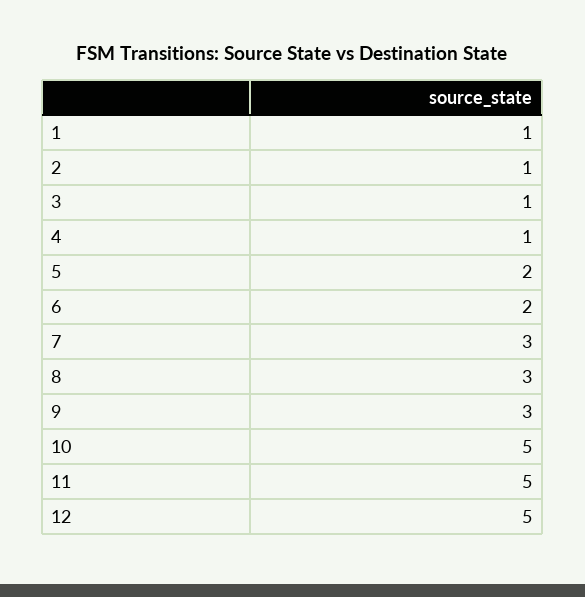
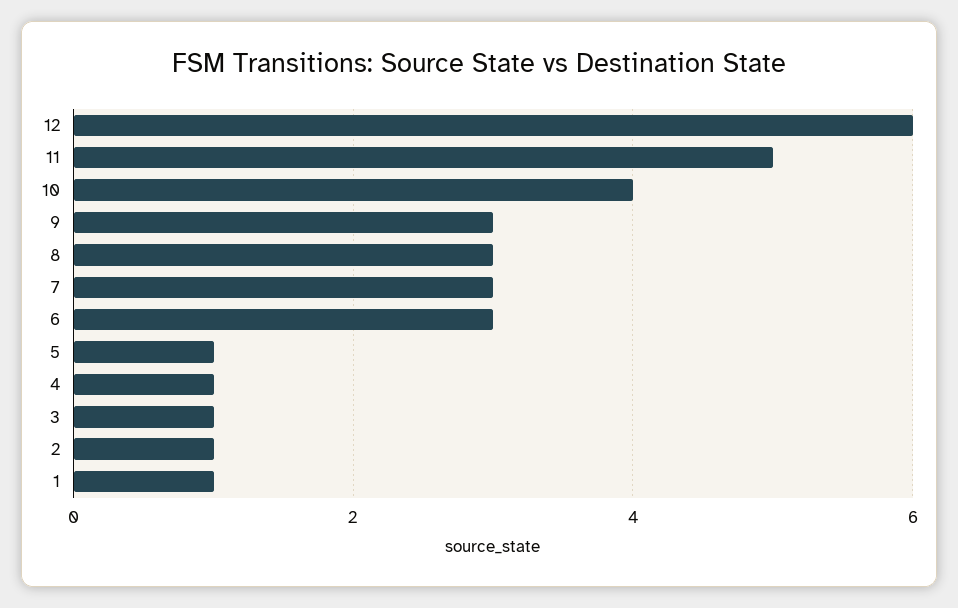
  {
    "1": 1,
    "2": 1,
    "3": 1,
    "4": 1,
-   "5": 2,
+   "5": 1,
-   "6": 2,
+   "6": 3,
    "7": 3,
    "8": 3,
    "9": 3,
-   "10": 5,
+   "10": 4,
    "11": 5,
-   "12": 5
+   "12": 6
  }

